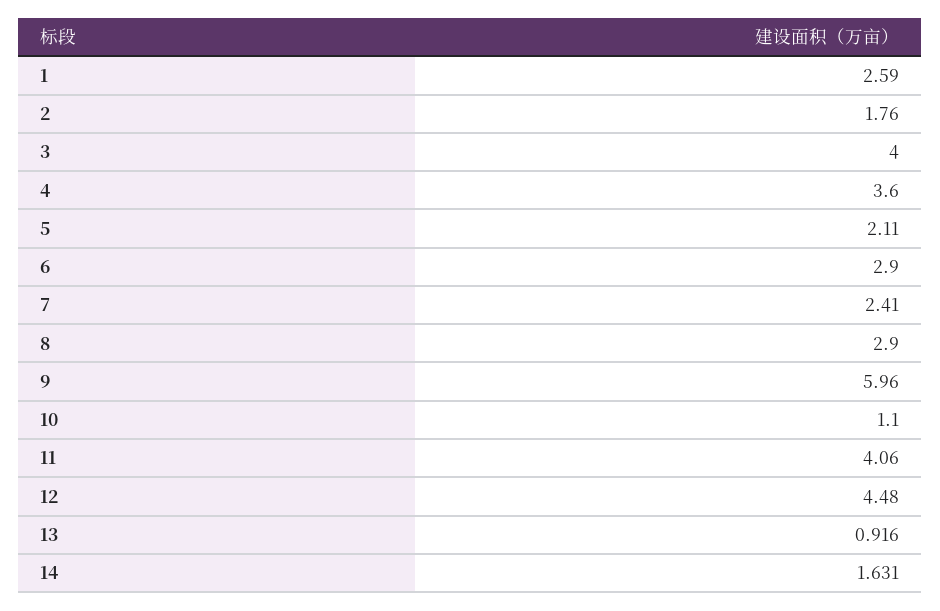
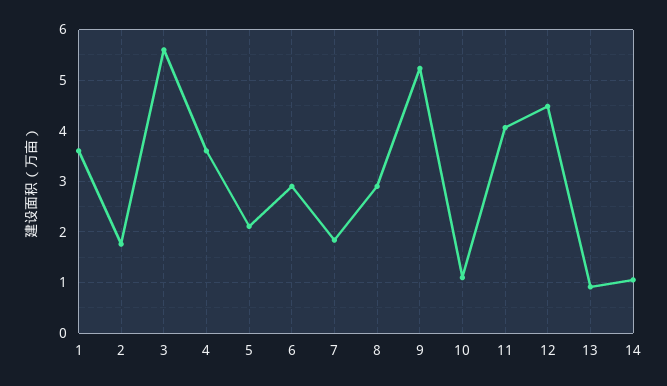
  {
-   "1": 2.59,
+   "1": 3.6,
    "2": 1.76,
-   "3": 4,
+   "3": 5.6,
    "4": 3.6,
    "5": 2.11,
    "6": 2.9,
-   "7": 2.41,
+   "7": 1.8,
    "8": 2.9,
-   "9": 5.96,
+   "9": 5.2,
    "10": 1.1,
    "11": 4.06,
    "12": 4.48,
    "13": 0.916,
-   "14": 1.631
+   "14": 1
  }

